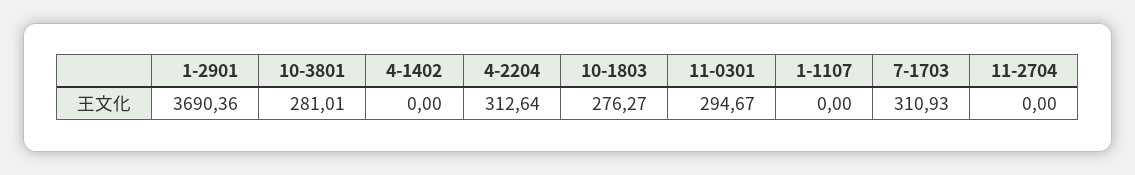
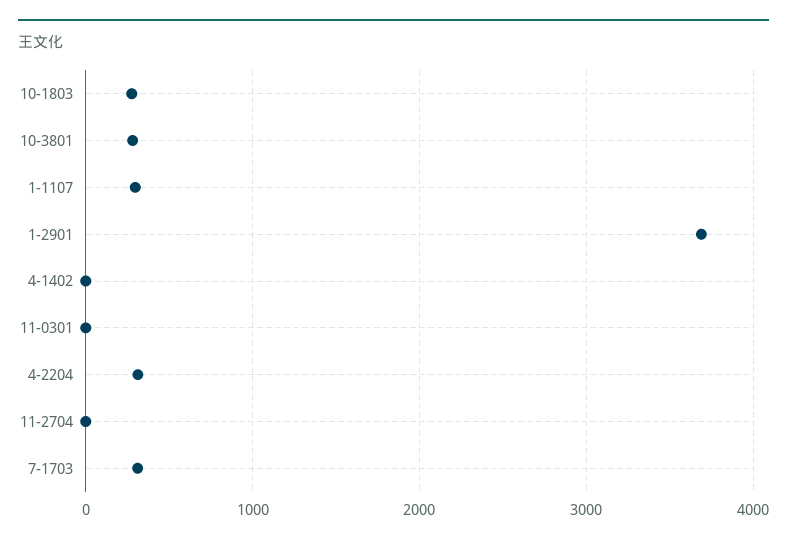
  {
    "1-2901": 3690.36,
    "10-3801": 281.01,
    "4-1402": 0,
    "4-2204": 312.64,
    "10-1803": 276.27,
-   "11-0301": 294.67,
+   "11-0301": 0,
-   "1-1107": 0,
+   "1-1107": 300,
    "7-1703": 310.93,
    "11-2704": 0
  }

